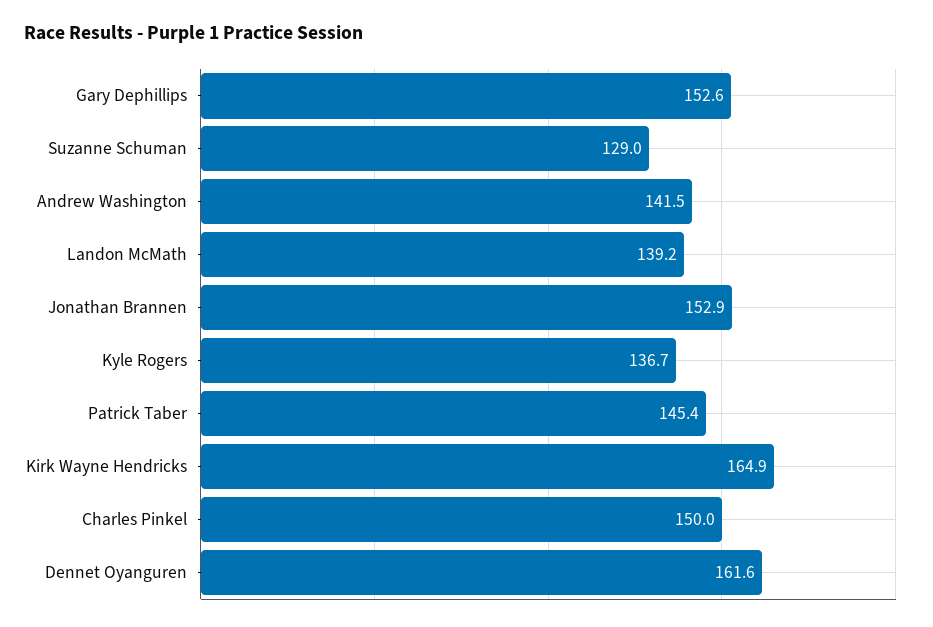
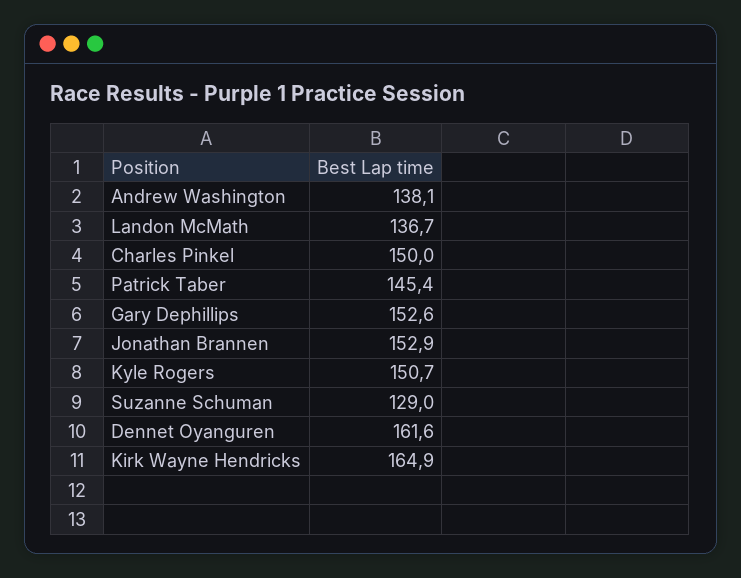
  {
    "Gary Dephillips": 152.6,
    "Suzanne Schuman": 129,
-   "Andrew Washington": 141.5,
+   "Andrew Washington": 138.1,
-   "Landon McMath": 139.2,
+   "Landon McMath": 136.7,
    "Jonathan Brannen": 152.9,
-   "Kyle Rogers": 136.7,
+   "Kyle Rogers": 150.7,
    "Patrick Taber": 145.4,
    "Kirk Wayne Hendricks": 164.9,
    "Charles Pinkel": 150,
    "Dennet Oyanguren": 161.6
  }

